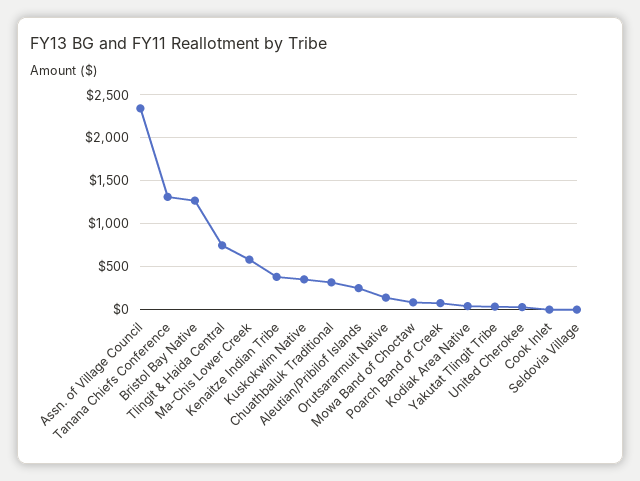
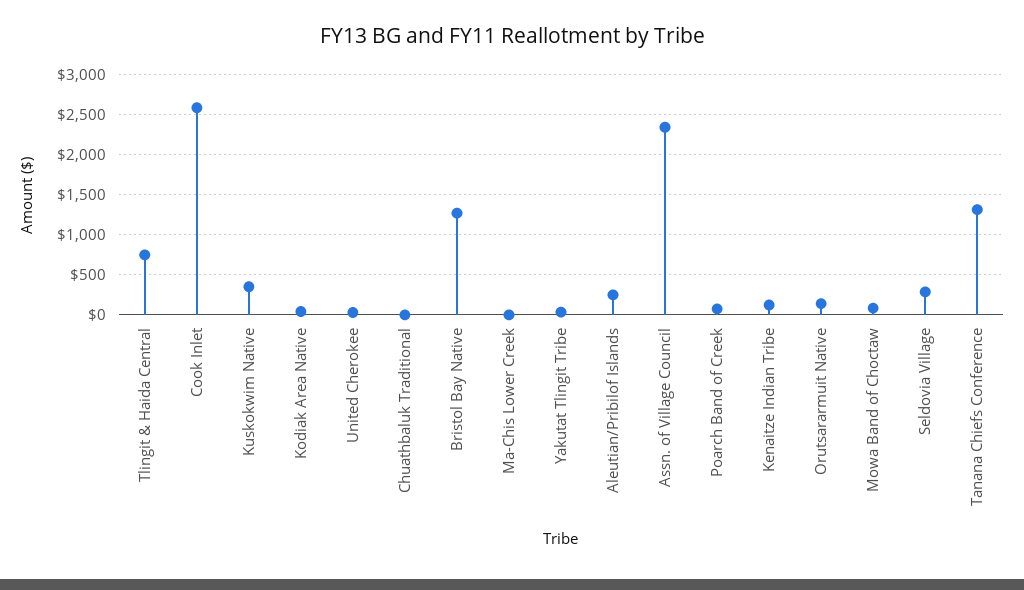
  {
    "Assn. of Village Council": 2300,
    "Tanana Chiefs Conference": 1300,
    "Bristol Bay Native": 1300,
    "Tlingit & Haida Central": 700,
-   "Ma-Chis Lower Creek": 600,
+   "Ma-Chis Lower Creek": 0,
-   "Kenaitze Indian Tribe": 400,
+   "Kenaitze Indian Tribe": 100,
    "Kuskokwim Native": 400,
-   "Chuathbaluk Traditional": 300,
+   "Chuathbaluk Traditional": 0,
    "Aleutian/Pribilof Islands": 200,
    "Orutsararmuit Native": 100,
    "Mowa Band of Choctaw": 100,
    "Poarch Band of Creek": 100,
    "Kodiak Area Native": 0,
    "Yakutat Tlingit Tribe": 0,
    "United Cherokee": 0,
-   "Cook Inlet": 0,
+   "Cook Inlet": 2600,
-   "Seldovia Village": 0
+   "Seldovia Village": 300
  }

